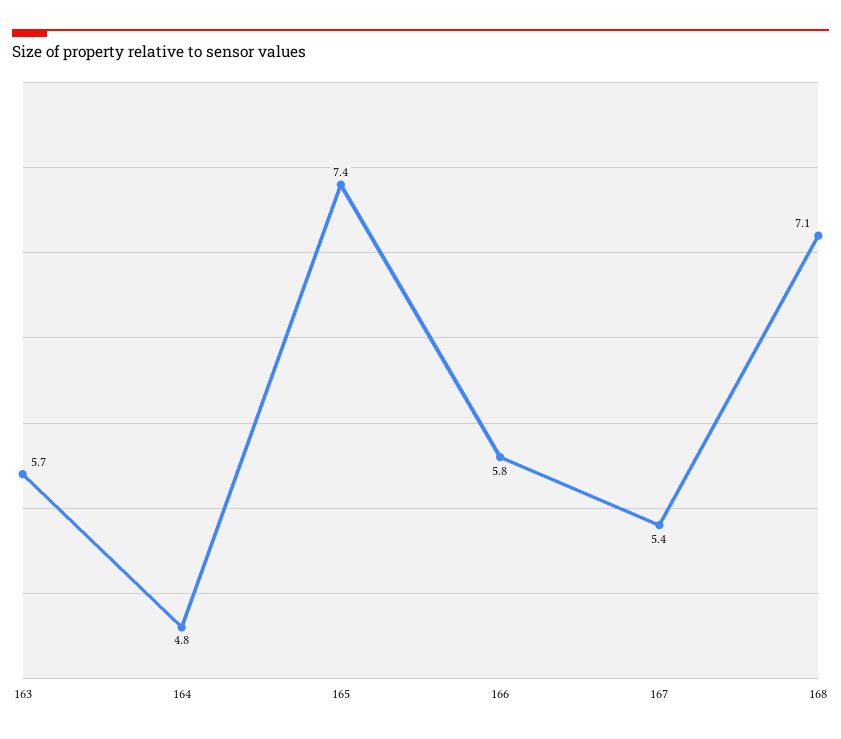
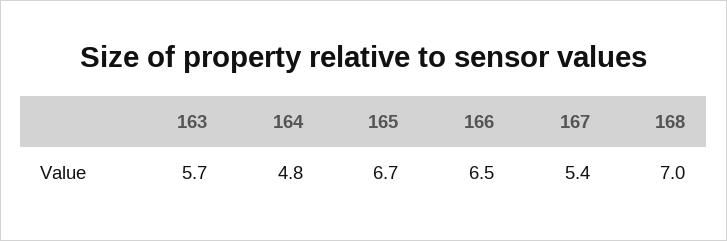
  {
    "163": 5.7,
    "164": 4.8,
-   "165": 7.4,
+   "165": 6.7,
-   "166": 5.8,
+   "166": 6.5,
    "167": 5.4,
-   "168": 7.1
+   "168": 7
  }

